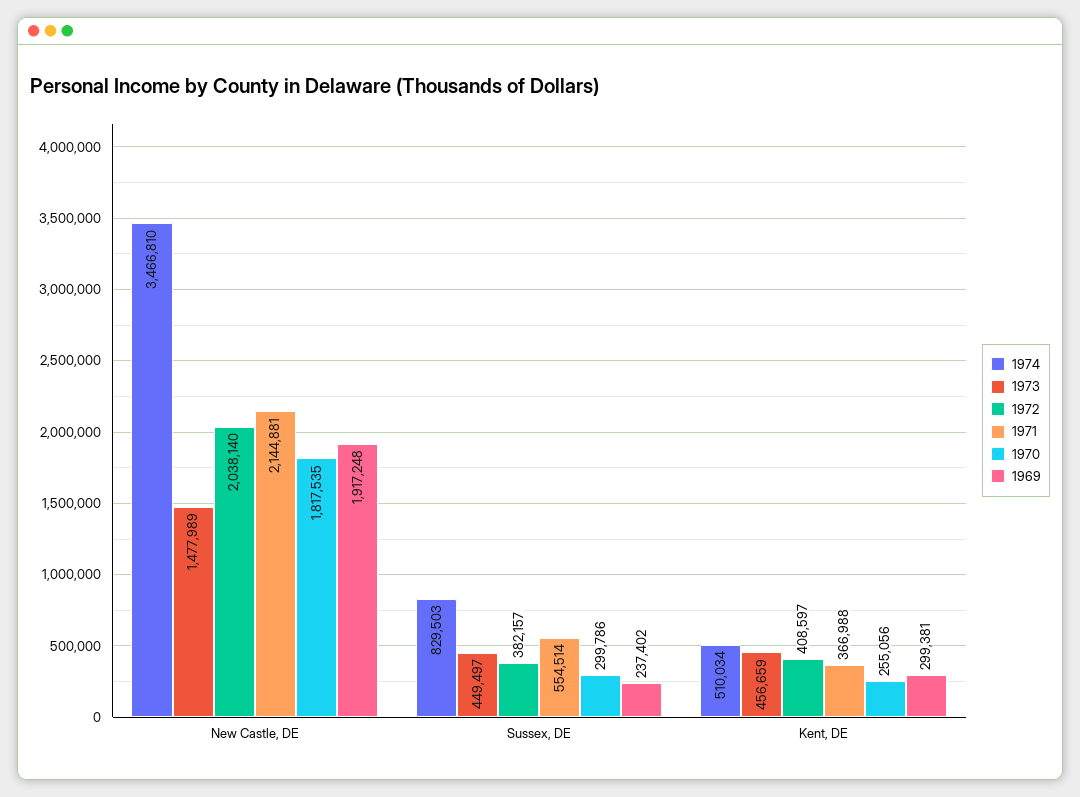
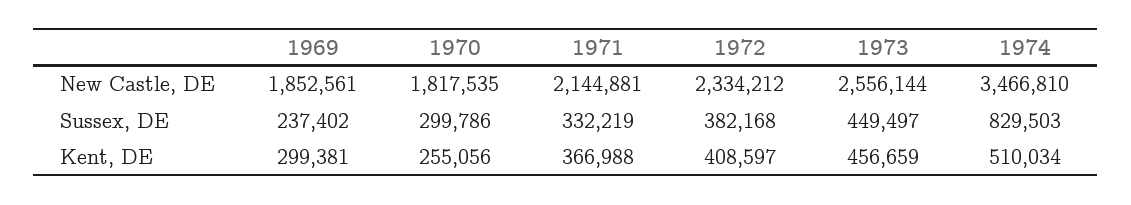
  {
    "1974": {
      "New Castle, DE": 3466810,
      "Sussex, DE": 829503,
      "Kent, DE": 510034
    },
    "1973": {
-     "New Castle, DE": 1477989,
+     "New Castle, DE": 2556144,
      "Sussex, DE": 449497,
      "Kent, DE": 456659
    },
    "1972": {
-     "New Castle, DE": 2038140,
+     "New Castle, DE": 2334212,
-     "Sussex, DE": 382157,
+     "Sussex, DE": 382168,
      "Kent, DE": 408597
    },
    "1971": {
      "New Castle, DE": 2144881,
-     "Sussex, DE": 554514,
+     "Sussex, DE": 332219,
      "Kent, DE": 366988
    },
    "1970": {
      "New Castle, DE": 1817535,
      "Sussex, DE": 299786,
      "Kent, DE": 255056
    },
    "1969": {
-     "New Castle, DE": 1917248,
+     "New Castle, DE": 1852561,
      "Sussex, DE": 237402,
      "Kent, DE": 299381
    }
  }

